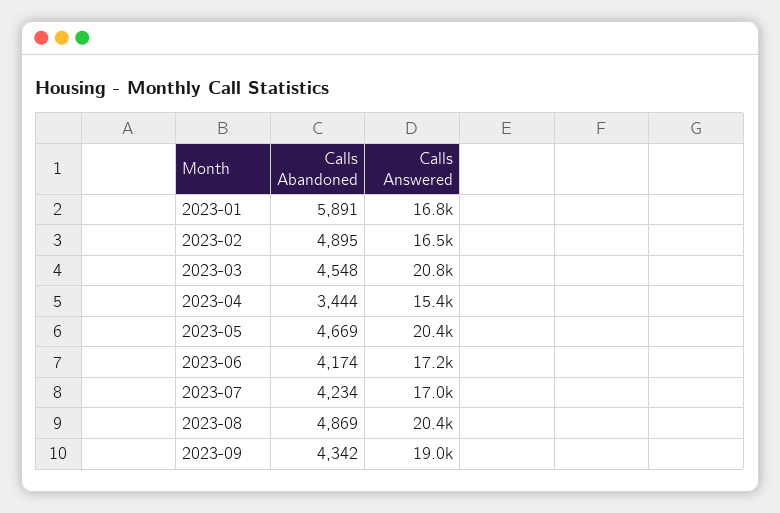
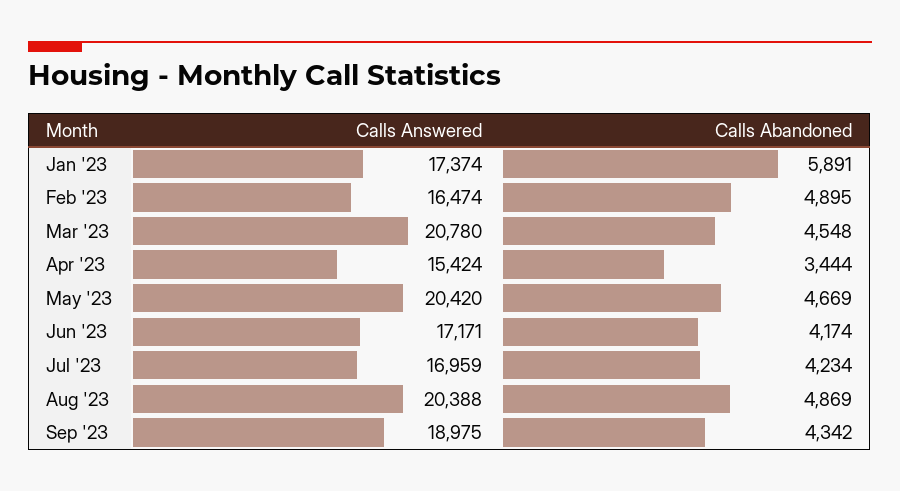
  {
    "Calls Abandoned": {
      "2023-01": 5891,
      "2023-02": 4895,
      "2023-03": 4548,
      "2023-04": 3444,
      "2023-05": 4669,
      "2023-06": 4174,
      "2023-07": 4234,
      "2023-08": 4869,
      "2023-09": 4342
    },
    "Calls Answered": {
-     "2023-01": 16800,
+     "2023-01": 17374,
      "2023-02": 16474,
      "2023-03": 20780,
      "2023-04": 15424,
      "2023-05": 20420,
      "2023-06": 17171,
      "2023-07": 16959,
      "2023-08": 20388,
      "2023-09": 18975
    }
  }

